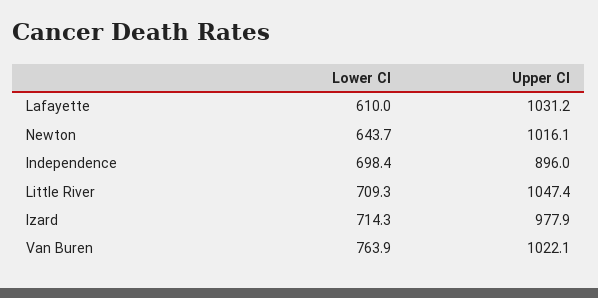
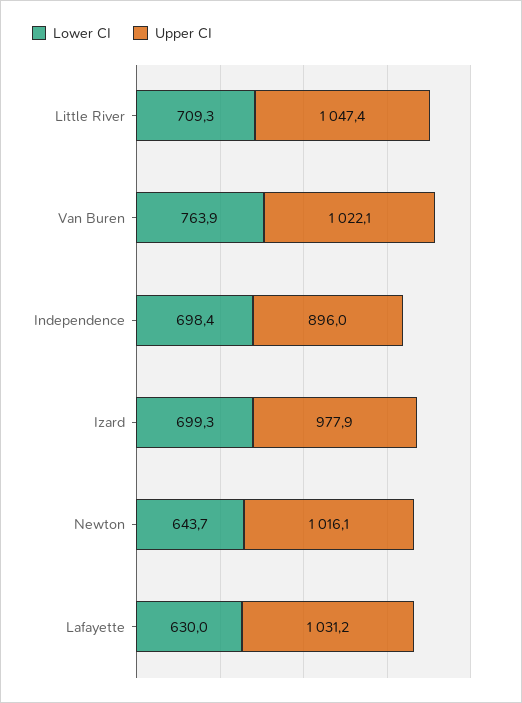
  {
    "Lower CI": {
-     "Lafayette": 610,
+     "Lafayette": 630,
      "Newton": 643.7,
      "Independence": 698.4,
      "Little River": 709.3,
-     "Izard": 714.3,
+     "Izard": 699.3,
      "Van Buren": 763.9
    },
    "Upper CI": {
      "Lafayette": 1031.2,
      "Newton": 1016.1,
      "Independence": 896,
      "Little River": 1047.4,
      "Izard": 977.9,
      "Van Buren": 1022.1
    }
  }

